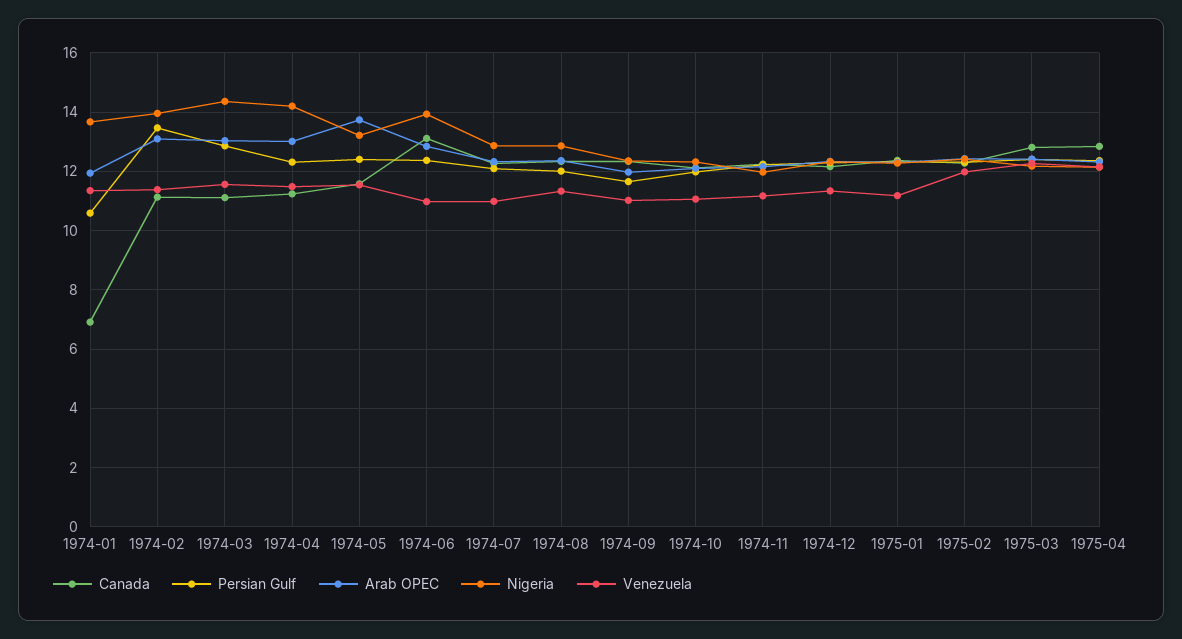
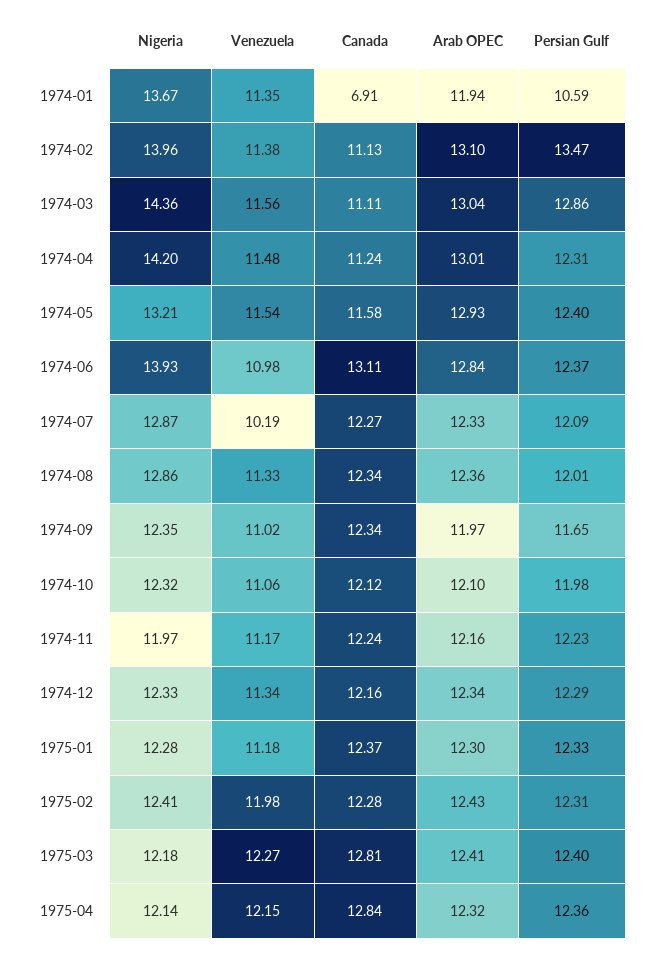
  {
    "Canada": {
      "1974-01": 6.91,
      "1974-02": 11.13,
      "1974-03": 11.11,
      "1974-04": 11.24,
      "1974-05": 11.58,
      "1974-06": 13.11,
      "1974-07": 12.27,
      "1974-08": 12.34,
      "1974-09": 12.34,
      "1974-10": 12.12,
      "1974-11": 12.24,
      "1974-12": 12.16,
      "1975-01": 12.37,
      "1975-02": 12.28,
      "1975-03": 12.81,
      "1975-04": 12.84
    },
    "Persian Gulf": {
      "1974-01": 10.59,
      "1974-02": 13.47,
      "1974-03": 12.86,
      "1974-04": 12.31,
      "1974-05": 12.4,
      "1974-06": 12.37,
      "1974-07": 12.09,
      "1974-08": 12.01,
      "1974-09": 11.65,
      "1974-10": 11.98,
      "1974-11": 12.23,
      "1974-12": 12.29,
      "1975-01": 12.33,
      "1975-02": 12.31,
      "1975-03": 12.4,
      "1975-04": 12.36
    },
    "Arab OPEC": {
      "1974-01": 11.94,
      "1974-02": 13.1,
      "1974-03": 13.04,
      "1974-04": 13.01,
-     "1974-05": 13.75,
+     "1974-05": 12.93,
      "1974-06": 12.84,
      "1974-07": 12.33,
      "1974-08": 12.36,
      "1974-09": 11.97,
      "1974-10": 12.1,
      "1974-11": 12.16,
      "1974-12": 12.34,
      "1975-01": 12.3,
      "1975-02": 12.43,
      "1975-03": 12.41,
      "1975-04": 12.32
    },
    "Nigeria": {
      "1974-01": 13.67,
      "1974-02": 13.96,
      "1974-03": 14.36,
      "1974-04": 14.2,
      "1974-05": 13.21,
      "1974-06": 13.93,
      "1974-07": 12.87,
      "1974-08": 12.86,
      "1974-09": 12.35,
      "1974-10": 12.32,
      "1974-11": 11.97,
      "1974-12": 12.33,
      "1975-01": 12.28,
      "1975-02": 12.41,
      "1975-03": 12.18,
      "1975-04": 12.14
    },
    "Venezuela": {
      "1974-01": 11.35,
      "1974-02": 11.38,
      "1974-03": 11.56,
      "1974-04": 11.48,
      "1974-05": 11.54,
      "1974-06": 10.98,
-     "1974-07": 11,
+     "1974-07": 10.19,
      "1974-08": 11.33,
      "1974-09": 11.02,
      "1974-10": 11.06,
      "1974-11": 11.17,
      "1974-12": 11.34,
      "1975-01": 11.18,
      "1975-02": 11.98,
      "1975-03": 12.27,
      "1975-04": 12.15
    }
  }

